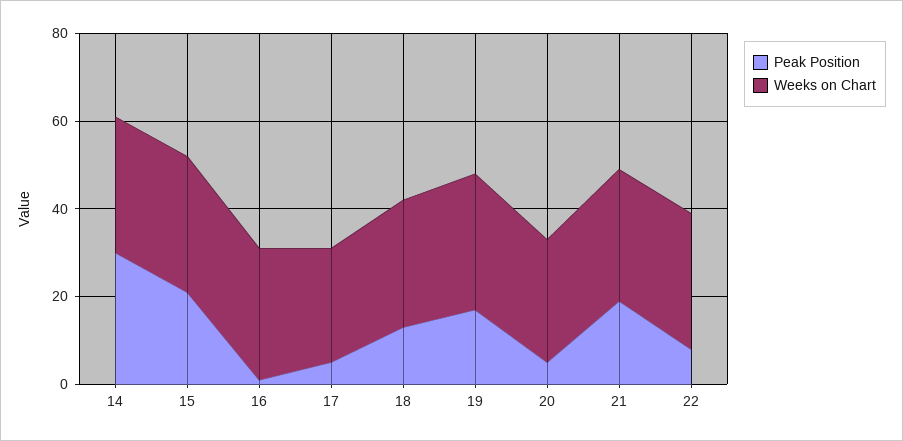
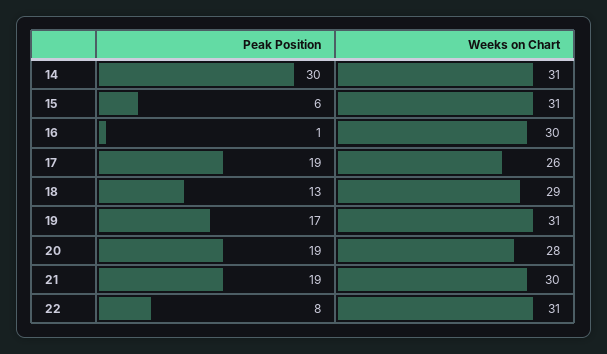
  {
    "Peak Position": {
      "14": 30,
-     "15": 20,
+     "15": 6,
      "16": 1,
-     "17": 5,
+     "17": 19,
      "18": 13,
      "19": 17,
-     "20": 5,
+     "20": 19,
      "21": 19,
      "22": 8
    },
    "Weeks on Chart": {
      "14": 31,
      "15": 31,
      "16": 30,
      "17": 26,
      "18": 29,
      "19": 31,
      "20": 28,
      "21": 30,
      "22": 31
    }
  }

